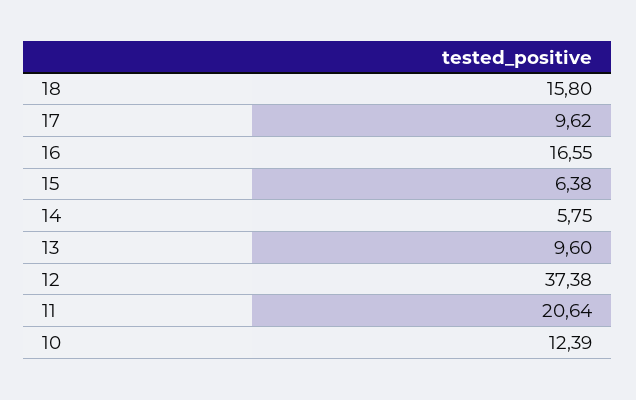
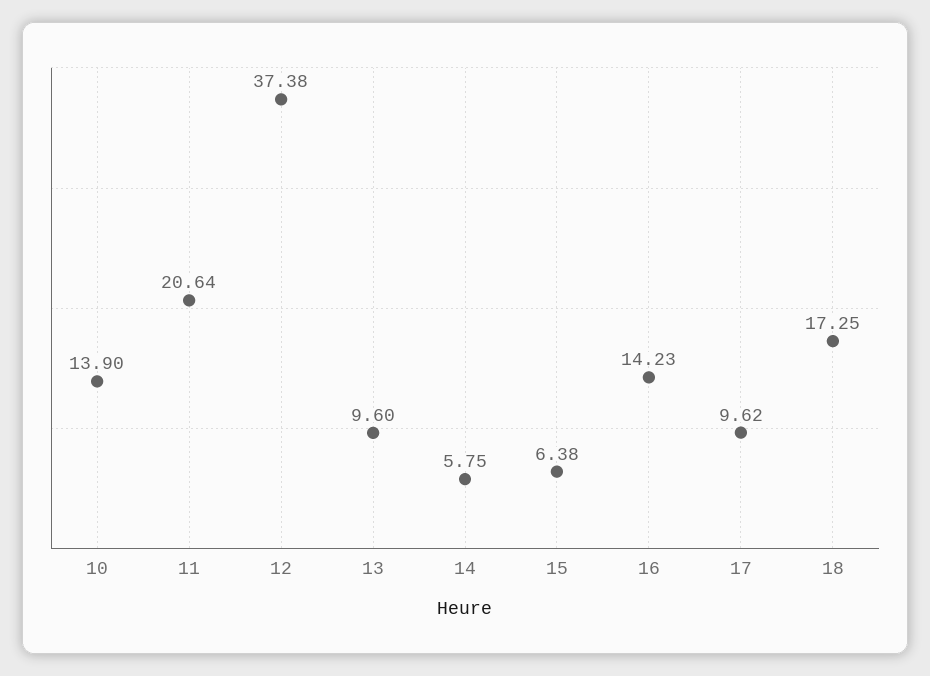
  {
-   "18": 15.8,
+   "18": 17.25,
    "17": 9.62,
-   "16": 16.55,
+   "16": 14.23,
    "15": 6.38,
    "14": 5.75,
    "13": 9.6,
    "12": 37.38,
    "11": 20.64,
-   "10": 12.39
+   "10": 13.9
  }

